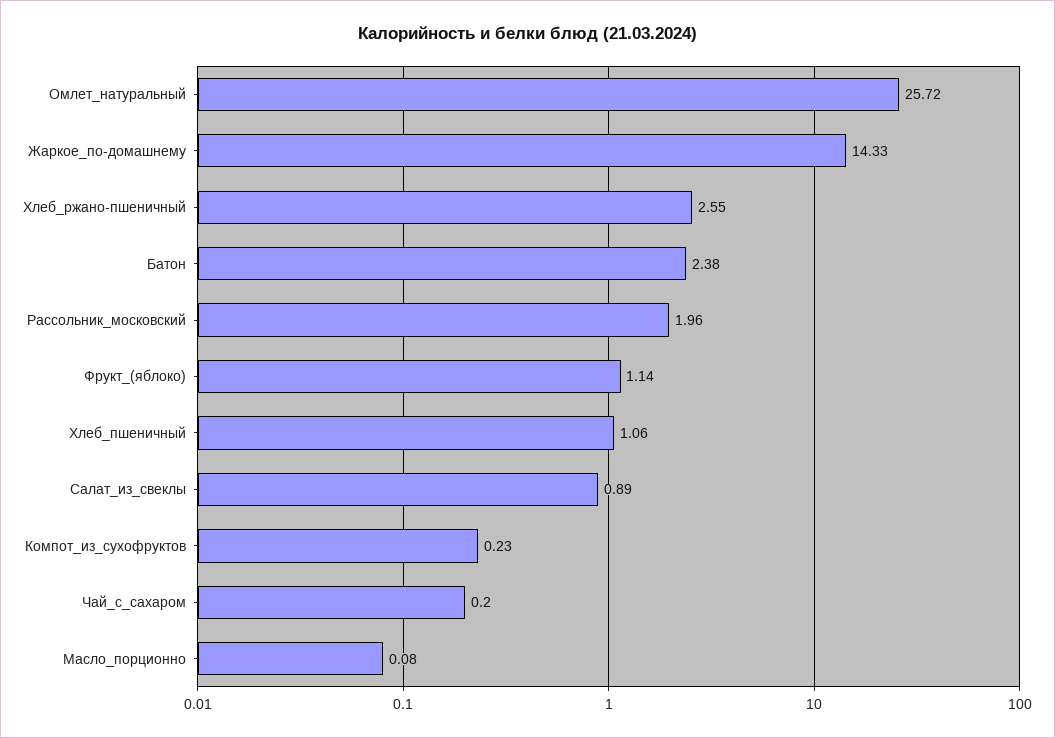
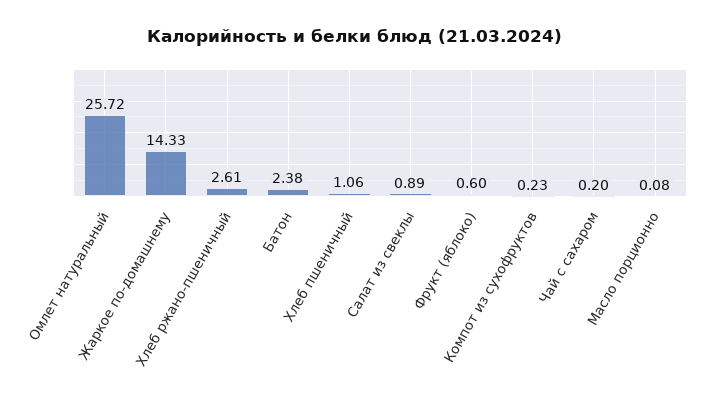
  {
    "Омлет_натуральный": 25.72,
    "Жаркое_по-домашнему": 14.33,
-   "Хлеб_ржано-пшеничный": 2.55,
+   "Хлеб_ржано-пшеничный": 2.61,
    "Батон": 2.38,
-   "Рассольник_московский": 1.96,
-   "Фрукт_(яблоко)": 1.14,
+   "Фрукт_(яблоко)": 0.6,
    "Хлеб_пшеничный": 1.06,
    "Салат_из_свеклы": 0.89,
    "Компот_из_сухофруктов": 0.23,
    "Чай_с_сахаром": 0.2,
    "Масло_порционно": 0.08
  }

